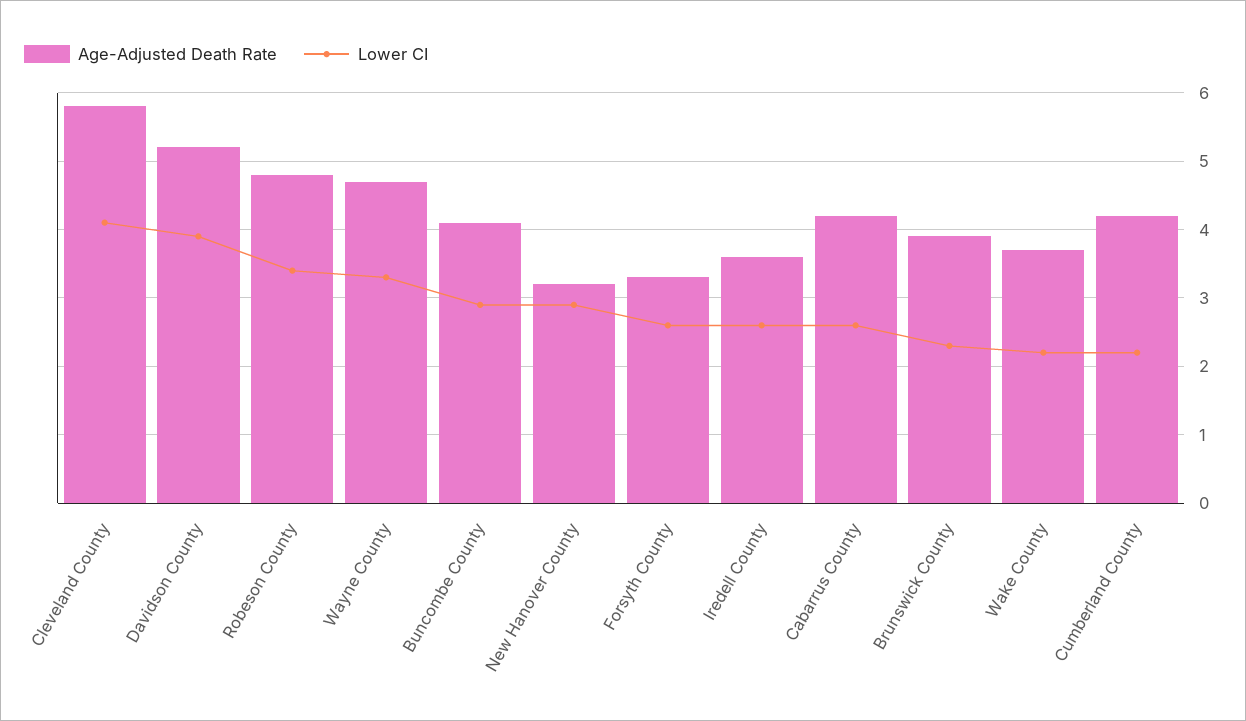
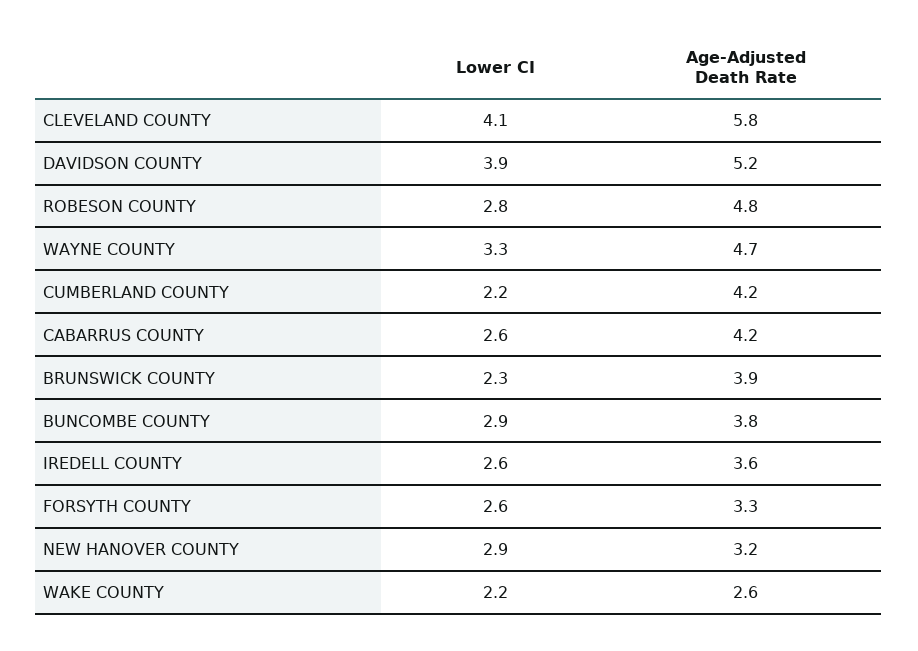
  {
    "Age-Adjusted Death Rate": {
      "Cleveland County": 5.8,
      "Davidson County": 5.2,
      "Robeson County": 4.8,
      "Wayne County": 4.7,
-     "Buncombe County": 4.1,
+     "Buncombe County": 3.8,
      "New Hanover County": 3.2,
      "Forsyth County": 3.3,
      "Iredell County": 3.6,
      "Cabarrus County": 4.2,
      "Brunswick County": 3.9,
-     "Wake County": 3.7,
+     "Wake County": 2.6,
      "Cumberland County": 4.2
    },
    "Lower CI": {
      "Cleveland County": 4.1,
      "Davidson County": 3.9,
-     "Robeson County": 3.4,
+     "Robeson County": 2.8,
      "Wayne County": 3.3,
      "Buncombe County": 2.9,
      "New Hanover County": 2.9,
      "Forsyth County": 2.6,
      "Iredell County": 2.6,
      "Cabarrus County": 2.6,
      "Brunswick County": 2.3,
      "Wake County": 2.2,
      "Cumberland County": 2.2
    }
  }

